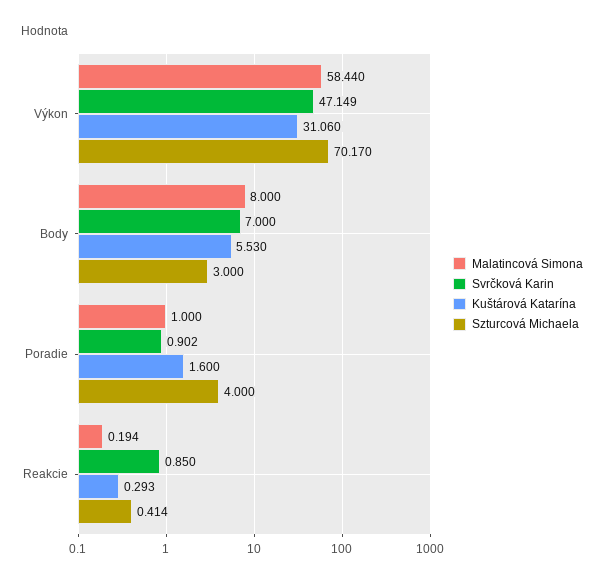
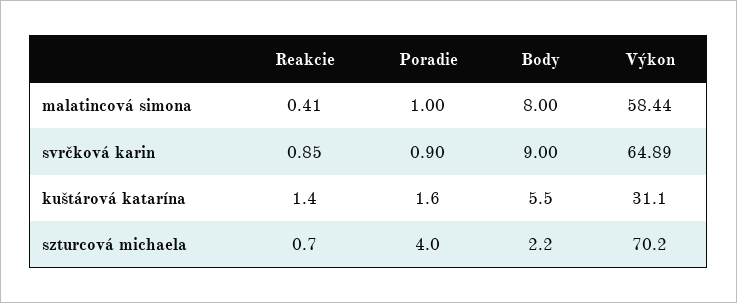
  {
    "Malatincová Simona": {
      "Výkon": 58.44,
      "Body": 8,
      "Poradie": 1,
-     "Reakcie": 0.194
+     "Reakcie": 0.41
    },
    "Svrčková Karin": {
-     "Výkon": 47.149,
+     "Výkon": 64.89,
-     "Body": 7,
+     "Body": 9,
      "Poradie": 0.902,
      "Reakcie": 0.85
    },
    "Kuštárová Katarína": {
      "Výkon": 31.06,
      "Body": 5.53,
      "Poradie": 1.6,
-     "Reakcie": 0.293
+     "Reakcie": 1.4
    },
    "Szturcová Michaela": {
      "Výkon": 70.17,
-     "Body": 3,
+     "Body": 2.2,
      "Poradie": 4,
-     "Reakcie": 0.414
+     "Reakcie": 0.7
    }
  }

